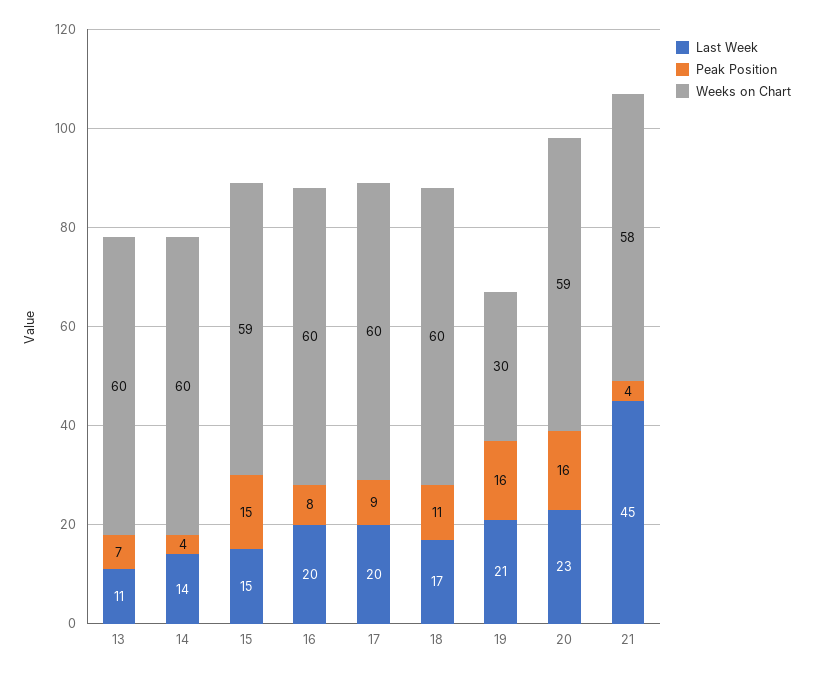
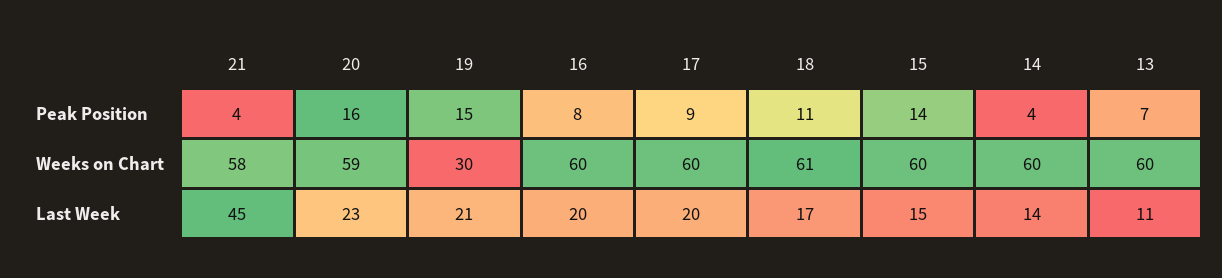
  {
    "Last Week": {
      "13": 11,
      "14": 14,
      "15": 15,
      "16": 20,
      "17": 20,
      "18": 17,
      "19": 21,
      "20": 23,
      "21": 45
    },
    "Peak Position": {
      "13": 7,
      "14": 4,
-     "15": 15,
+     "15": 14,
      "16": 8,
      "17": 9,
      "18": 11,
-     "19": 16,
+     "19": 15,
      "20": 16,
      "21": 4
    },
    "Weeks on Chart": {
      "13": 60,
      "14": 60,
-     "15": 59,
+     "15": 60,
      "16": 60,
      "17": 60,
-     "18": 60,
+     "18": 61,
      "19": 30,
      "20": 59,
      "21": 58
    }
  }

